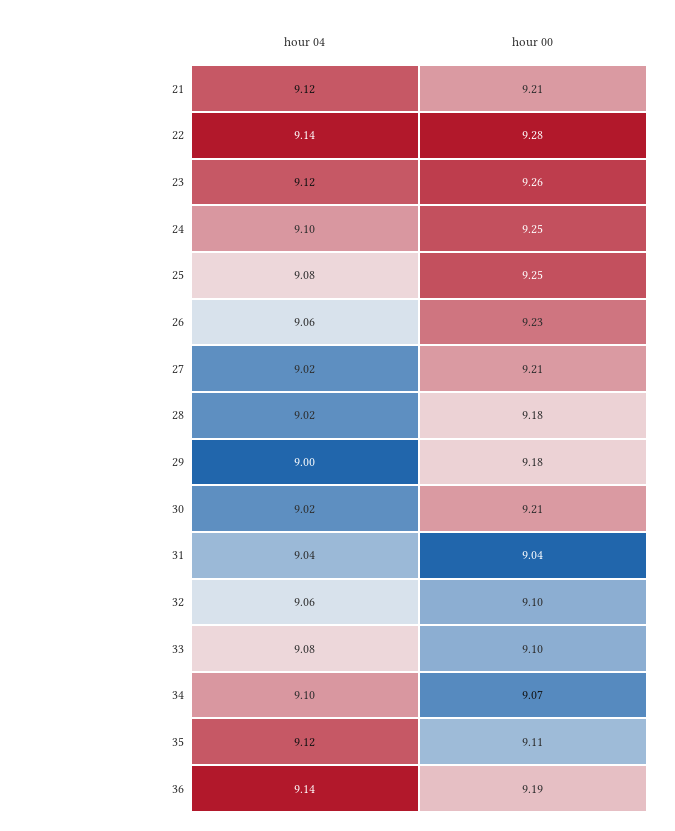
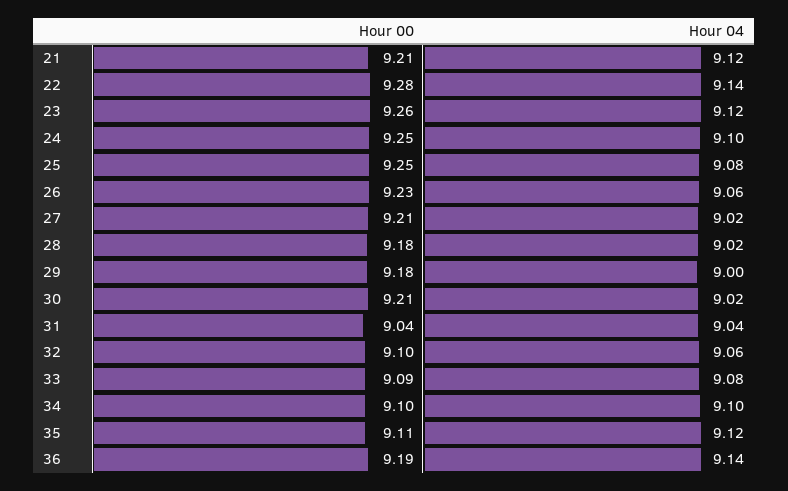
  {
    "hour 04": {
      "21": 9.12,
      "22": 9.14,
      "23": 9.12,
      "24": 9.1,
      "25": 9.08,
      "26": 9.06,
      "27": 9.02,
      "28": 9.02,
      "29": 9,
      "30": 9.02,
      "31": 9.04,
      "32": 9.06,
      "33": 9.08,
      "34": 9.1,
      "35": 9.12,
      "36": 9.14
    },
    "hour 00": {
      "21": 9.21,
      "22": 9.28,
      "23": 9.26,
      "24": 9.25,
      "25": 9.25,
      "26": 9.23,
      "27": 9.21,
      "28": 9.18,
      "29": 9.18,
      "30": 9.21,
      "31": 9.04,
      "32": 9.1,
-     "33": 9.1,
+     "33": 9.09,
-     "34": 9.07,
+     "34": 9.1,
      "35": 9.11,
      "36": 9.19
    }
  }

